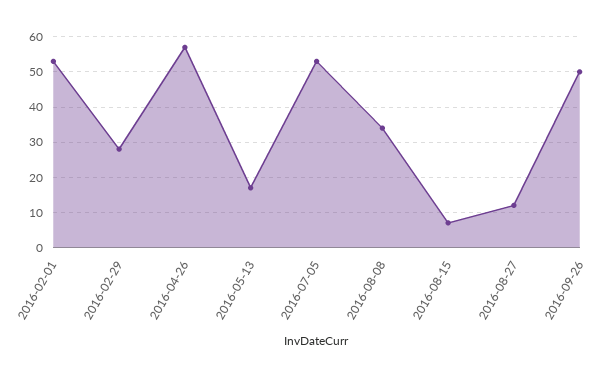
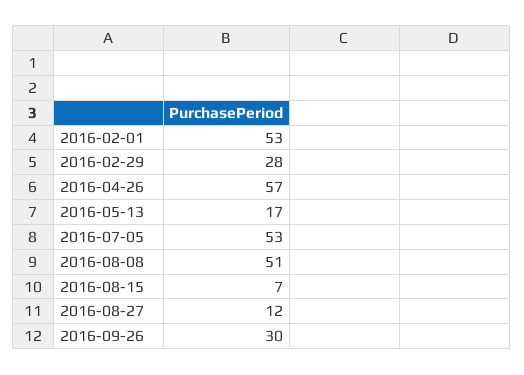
  {
    "2016-02-01": 53,
    "2016-02-29": 28,
    "2016-04-26": 57,
    "2016-05-13": 17,
    "2016-07-05": 53,
-   "2016-08-08": 35,
+   "2016-08-08": 51,
    "2016-08-15": 7,
    "2016-08-27": 12,
-   "2016-09-26": 50
+   "2016-09-26": 30
  }

